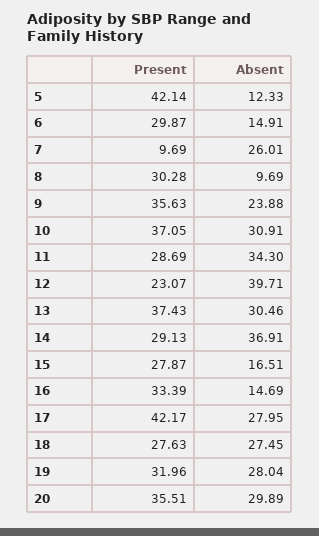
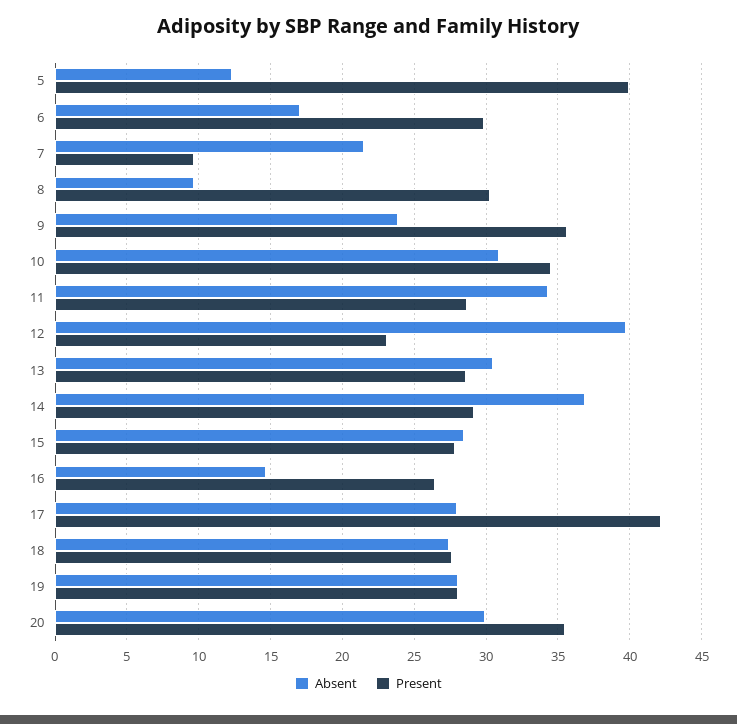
  {
    "Present": {
-     "5": 42.14,
+     "5": 40,
      "6": 29.87,
      "7": 9.69,
      "8": 30.28,
      "9": 35.63,
-     "10": 37.05,
+     "10": 34.5,
      "11": 28.69,
      "12": 23.07,
-     "13": 37.43,
+     "13": 28.5,
      "14": 29.13,
      "15": 27.87,
-     "16": 33.39,
+     "16": 26.5,
      "17": 42.17,
      "18": 27.63,
-     "19": 31.96,
+     "19": 28,
      "20": 35.51
    },
    "Absent": {
      "5": 12.33,
-     "6": 14.91,
+     "6": 17,
-     "7": 26.01,
+     "7": 21.5,
      "8": 9.69,
      "9": 23.88,
      "10": 30.91,
      "11": 34.3,
      "12": 39.71,
      "13": 30.46,
      "14": 36.91,
-     "15": 16.51,
+     "15": 28.5,
      "16": 14.69,
      "17": 27.95,
      "18": 27.45,
      "19": 28.04,
      "20": 29.89
    }
  }

